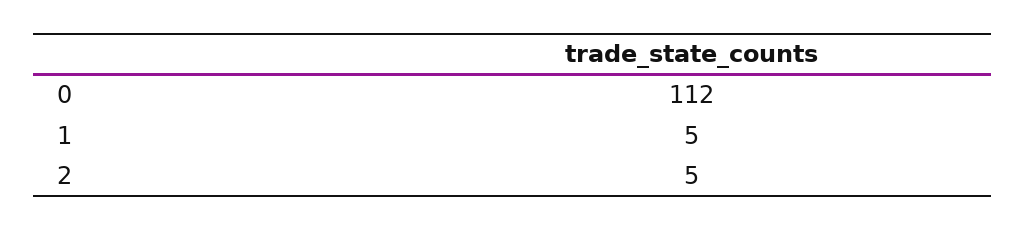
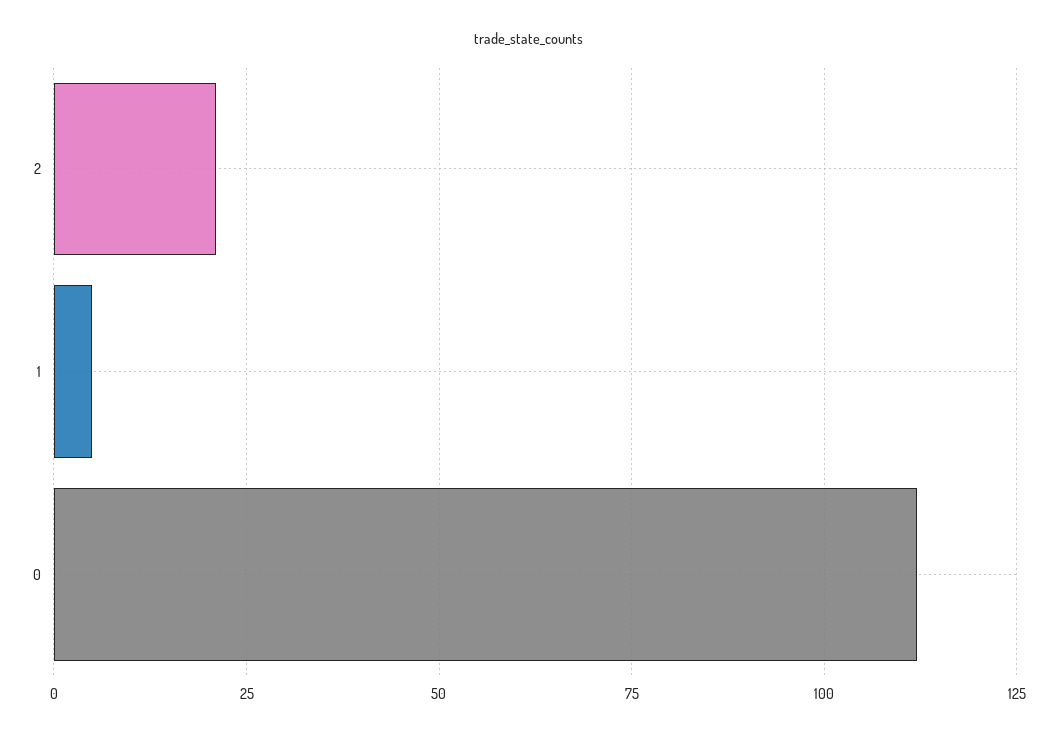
  {
    "0": 112,
    "1": 5,
-   "2": 5
+   "2": 20
  }

